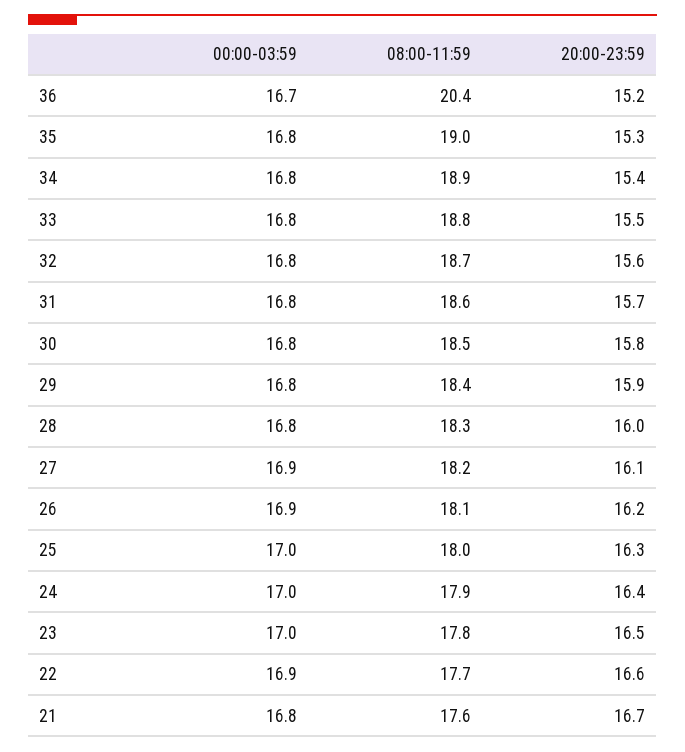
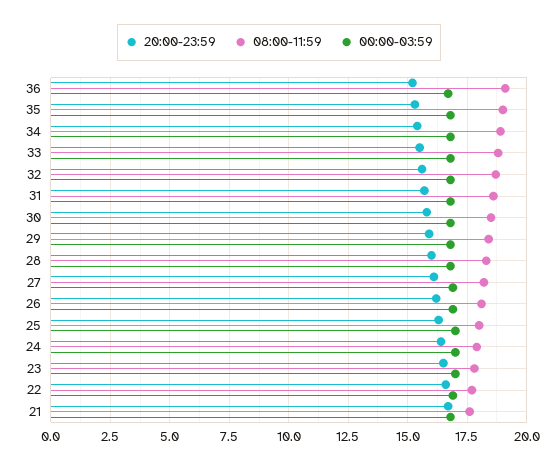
  {
    "00:00-03:59": {
      "36": 16.7,
      "35": 16.8,
      "34": 16.8,
      "33": 16.8,
      "32": 16.8,
      "31": 16.8,
      "30": 16.8,
      "29": 16.8,
      "28": 16.8,
      "27": 16.9,
      "26": 16.9,
      "25": 17,
      "24": 17,
      "23": 17,
      "22": 16.9,
      "21": 16.8
    },
    "08:00-11:59": {
-     "36": 20.4,
+     "36": 19,
      "35": 19,
      "34": 18.9,
      "33": 18.8,
      "32": 18.7,
      "31": 18.6,
      "30": 18.5,
      "29": 18.4,
      "28": 18.3,
      "27": 18.2,
      "26": 18.1,
      "25": 18,
      "24": 17.9,
      "23": 17.8,
      "22": 17.7,
      "21": 17.6
    },
    "20:00-23:59": {
      "36": 15.2,
      "35": 15.3,
      "34": 15.4,
      "33": 15.5,
      "32": 15.6,
      "31": 15.7,
      "30": 15.8,
      "29": 15.9,
      "28": 16,
      "27": 16.1,
      "26": 16.2,
      "25": 16.3,
      "24": 16.4,
      "23": 16.5,
      "22": 16.6,
      "21": 16.7
    }
  }

